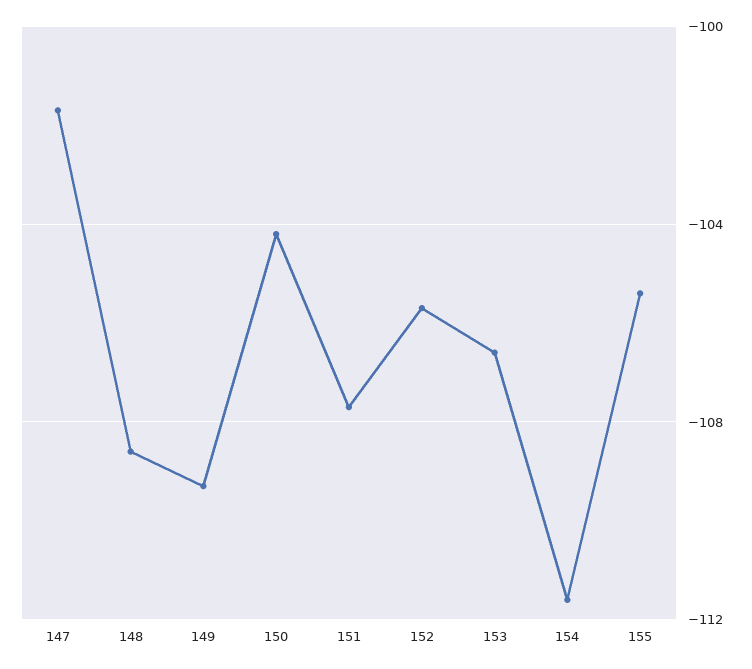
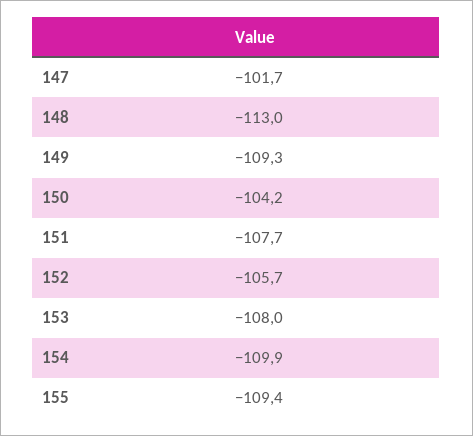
  {
    "147": -101.7,
-   "148": -108.5,
+   "148": -113,
    "149": -109.3,
    "150": -104.2,
    "151": -107.7,
    "152": -105.7,
-   "153": -106.5,
+   "153": -108,
-   "154": -111.5,
+   "154": -109.9,
-   "155": -105.5
+   "155": -109.4
  }

